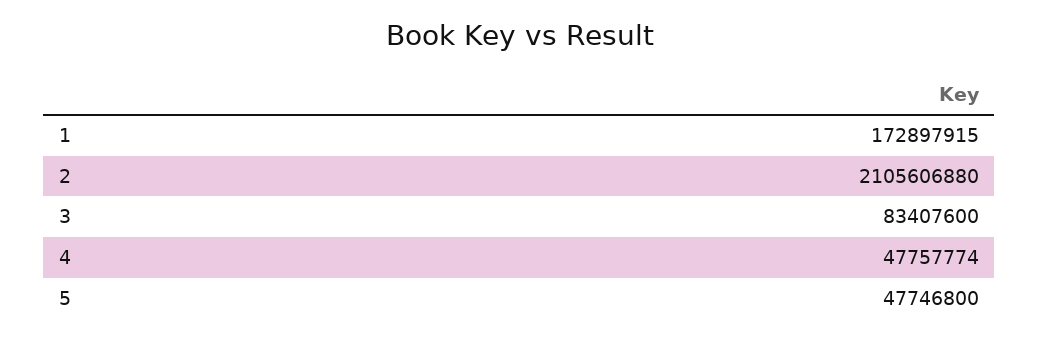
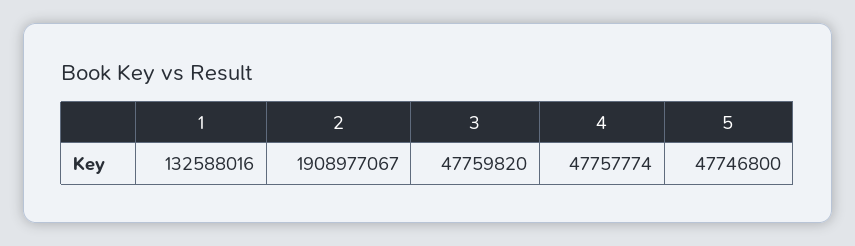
  {
-   "1": 172897915,
+   "1": 132588016,
-   "2": 2105606880,
+   "2": 1908977067,
-   "3": 83407600,
+   "3": 47759820,
    "4": 47757774,
    "5": 47746800
  }

